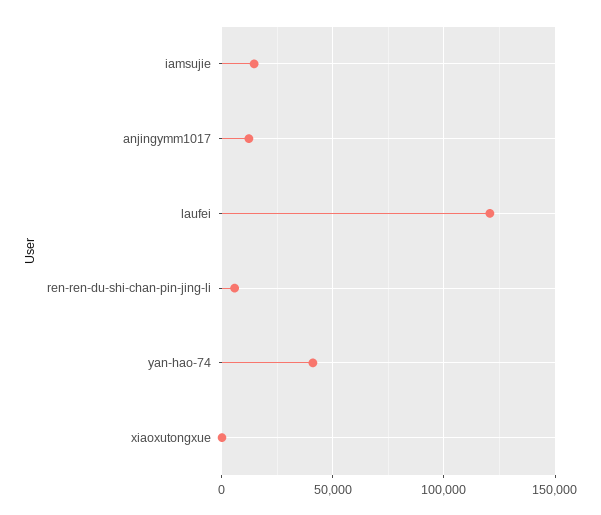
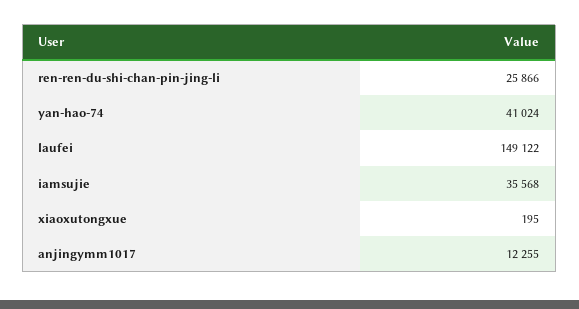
  {
-   "iamsujie": 15000,
+   "iamsujie": 35568,
    "anjingymm1017": 12255,
-   "laufei": 120000,
+   "laufei": 149122,
-   "ren-ren-du-shi-chan-pin-jing-li": 5000,
+   "ren-ren-du-shi-chan-pin-jing-li": 25866,
    "yan-hao-74": 41024,
    "xiaoxutongxue": 195
  }

